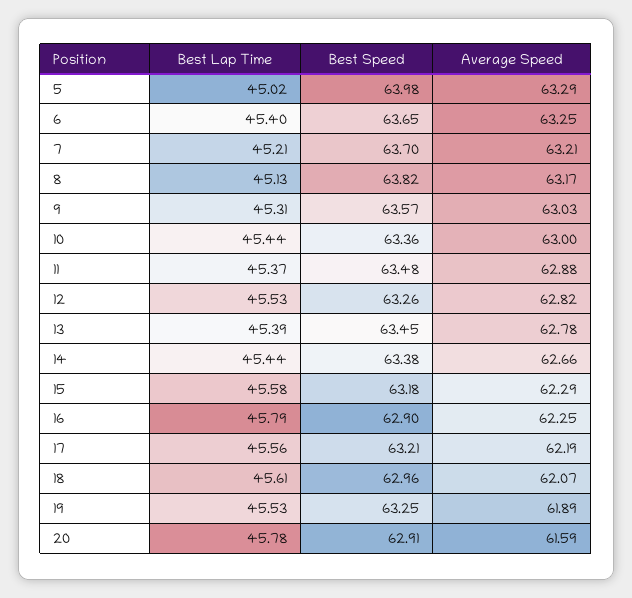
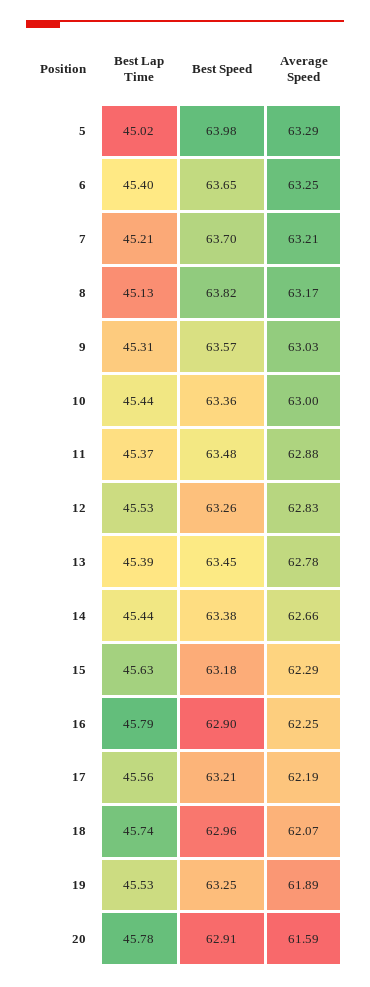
  {
    "Best Lap Time": {
      "5": 45.02,
      "6": 45.4,
      "7": 45.21,
      "8": 45.13,
      "9": 45.31,
      "10": 45.44,
      "11": 45.37,
      "12": 45.53,
      "13": 45.39,
      "14": 45.44,
-     "15": 45.58,
+     "15": 45.63,
      "16": 45.79,
      "17": 45.56,
-     "18": 45.61,
+     "18": 45.74,
      "19": 45.53,
      "20": 45.78
    },
    "Best Speed": {
      "5": 63.98,
      "6": 63.65,
      "7": 63.7,
      "8": 63.82,
      "9": 63.57,
      "10": 63.36,
      "11": 63.48,
      "12": 63.26,
      "13": 63.45,
      "14": 63.38,
      "15": 63.18,
      "16": 62.9,
      "17": 63.21,
      "18": 62.96,
      "19": 63.25,
      "20": 62.91
    },
    "Average Speed": {
      "5": 63.29,
      "6": 63.25,
      "7": 63.21,
      "8": 63.17,
      "9": 63.03,
      "10": 63,
      "11": 62.88,
-     "12": 62.82,
+     "12": 62.83,
      "13": 62.78,
      "14": 62.66,
      "15": 62.29,
      "16": 62.25,
      "17": 62.19,
      "18": 62.07,
      "19": 61.89,
      "20": 61.59
    }
  }

